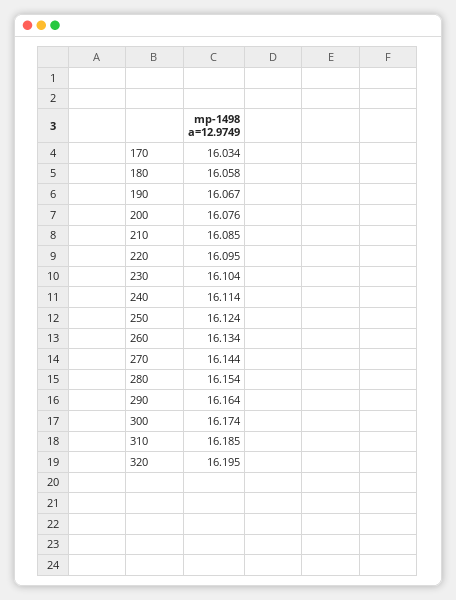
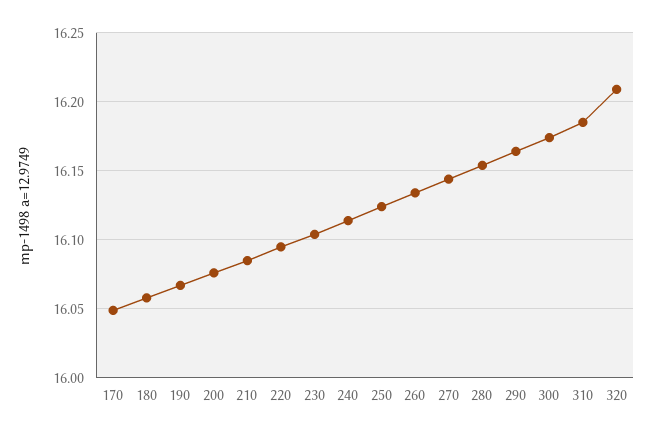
  {
-   "170": 16.034,
+   "170": 16.05,
    "180": 16.058,
    "190": 16.067,
    "200": 16.076,
    "210": 16.085,
    "220": 16.095,
    "230": 16.104,
    "240": 16.114,
    "250": 16.124,
    "260": 16.134,
    "270": 16.144,
    "280": 16.154,
    "290": 16.164,
    "300": 16.174,
    "310": 16.185,
-   "320": 16.195
+   "320": 16.21
  }

